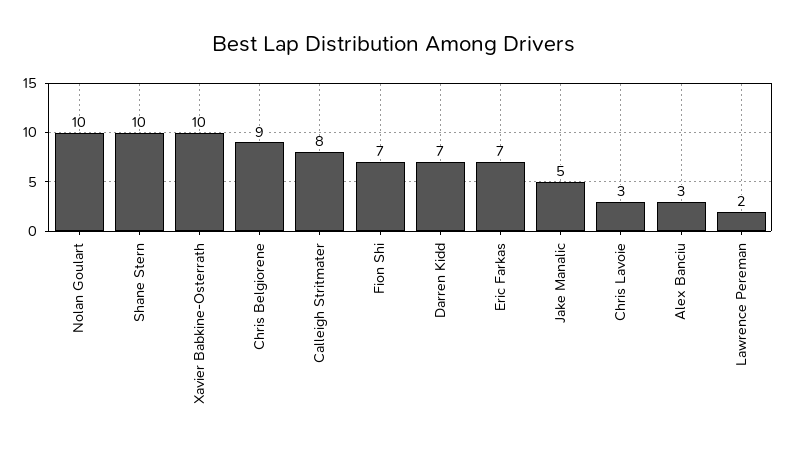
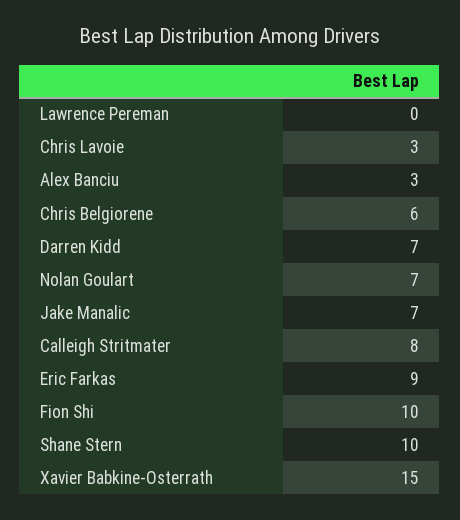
  {
-   "Nolan Goulart": 10,
+   "Nolan Goulart": 7,
    "Shane Stern": 10,
-   "Xavier Babkine-Osterrath": 10,
+   "Xavier Babkine-Osterrath": 15,
-   "Chris Belgiorene": 9,
+   "Chris Belgiorene": 6,
    "Calleigh Stritmater": 8,
-   "Fion Shi": 7,
+   "Fion Shi": 10,
    "Darren Kidd": 7,
-   "Eric Farkas": 7,
+   "Eric Farkas": 9,
-   "Jake Manalic": 5,
+   "Jake Manalic": 7,
    "Chris Lavoie": 3,
    "Alex Banciu": 3,
-   "Lawrence Pereman": 2
+   "Lawrence Pereman": 0
  }

